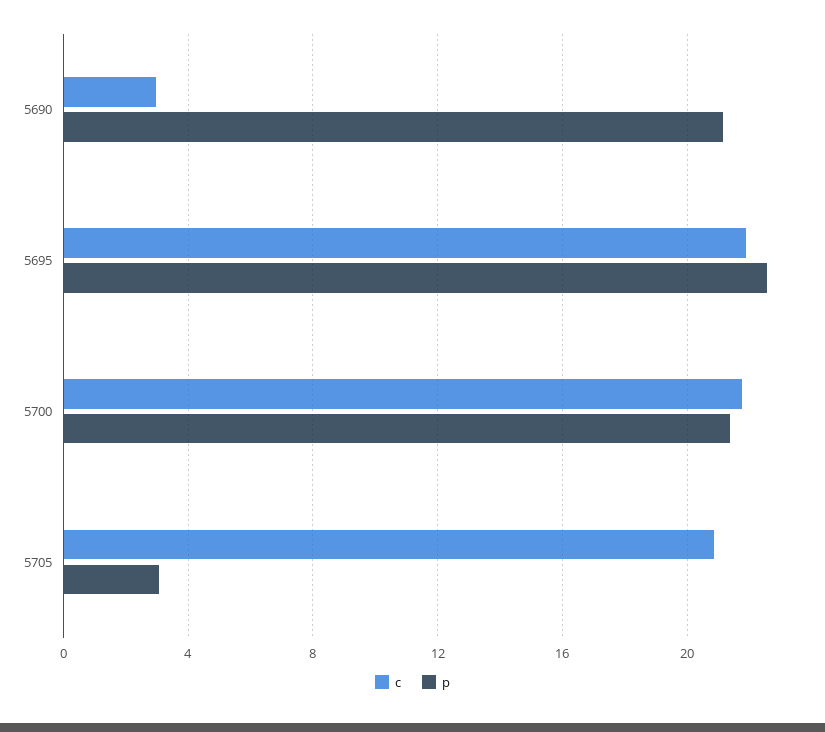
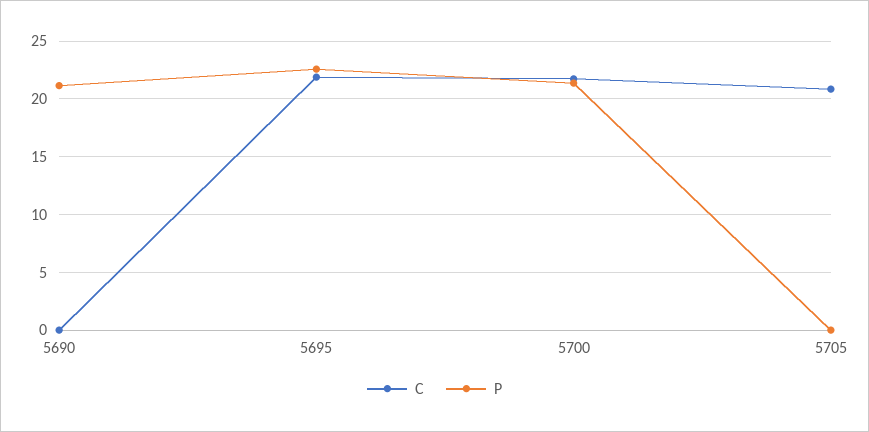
  {
    "c": {
-     "5690": 3,
+     "5690": 0,
      "5695": 22,
      "5700": 22,
      "5705": 21
    },
    "p": {
      "5690": 21,
      "5695": 22.5,
      "5700": 21.5,
-     "5705": 3
+     "5705": 0
    }
  }

